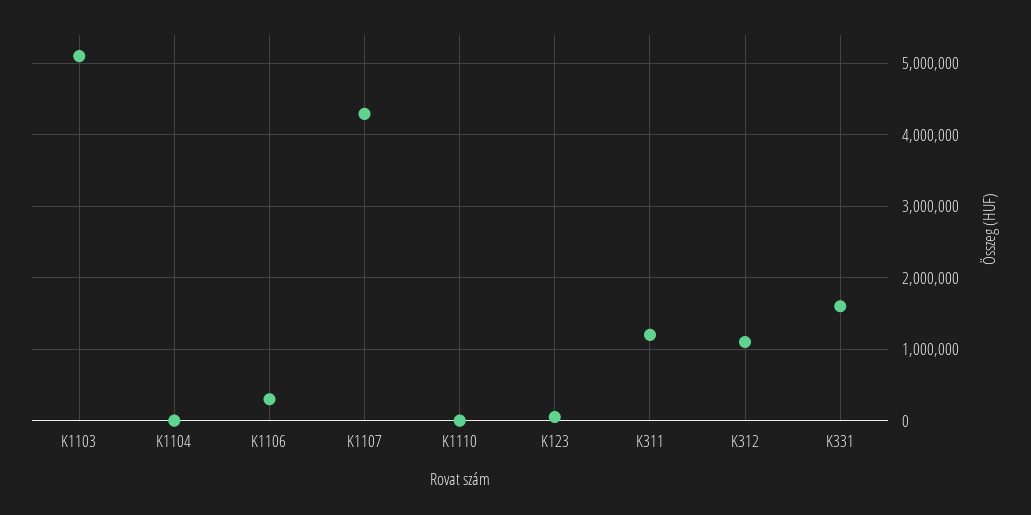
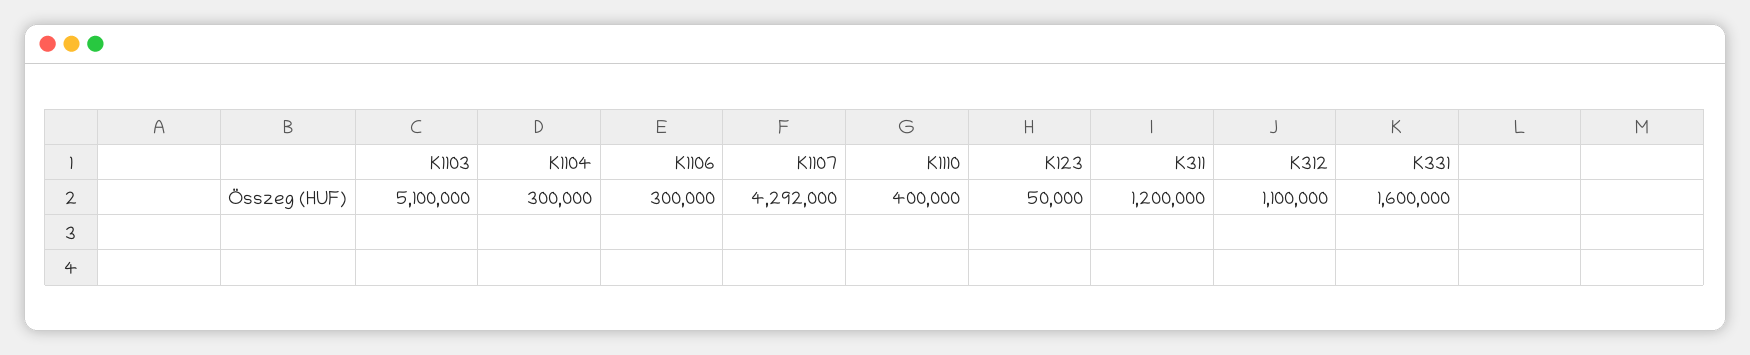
  {
    "K1103": 5100000,
-   "K1104": 0,
+   "K1104": 300000,
    "K1106": 300000,
    "K1107": 4292000,
-   "K1110": 0,
+   "K1110": 400000,
    "K123": 50000,
    "K311": 1200000,
    "K312": 1100000,
    "K331": 1600000
  }

